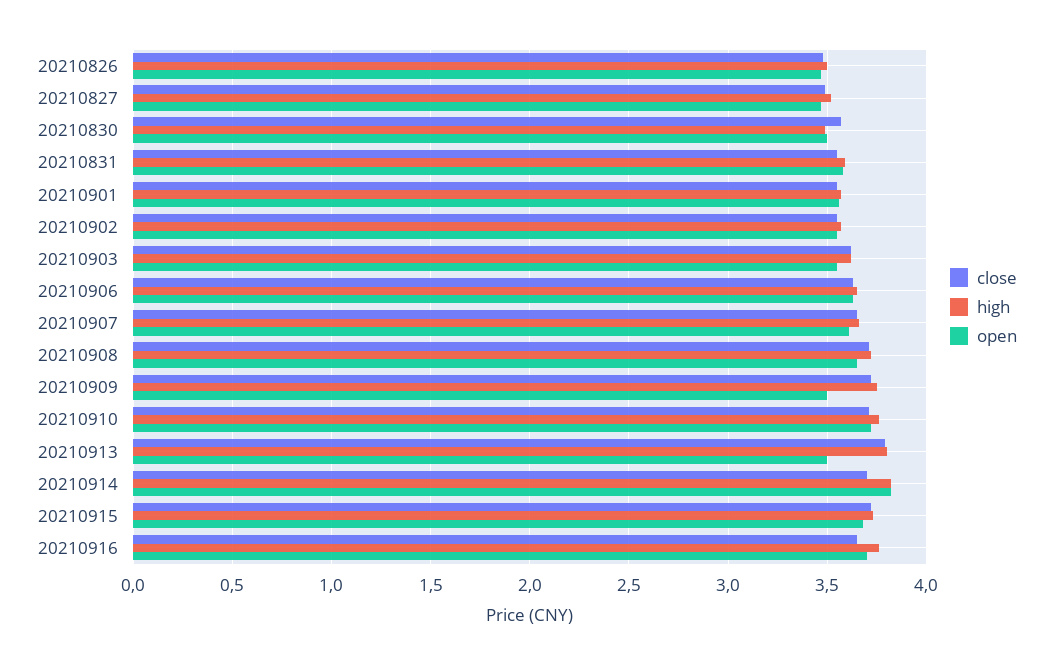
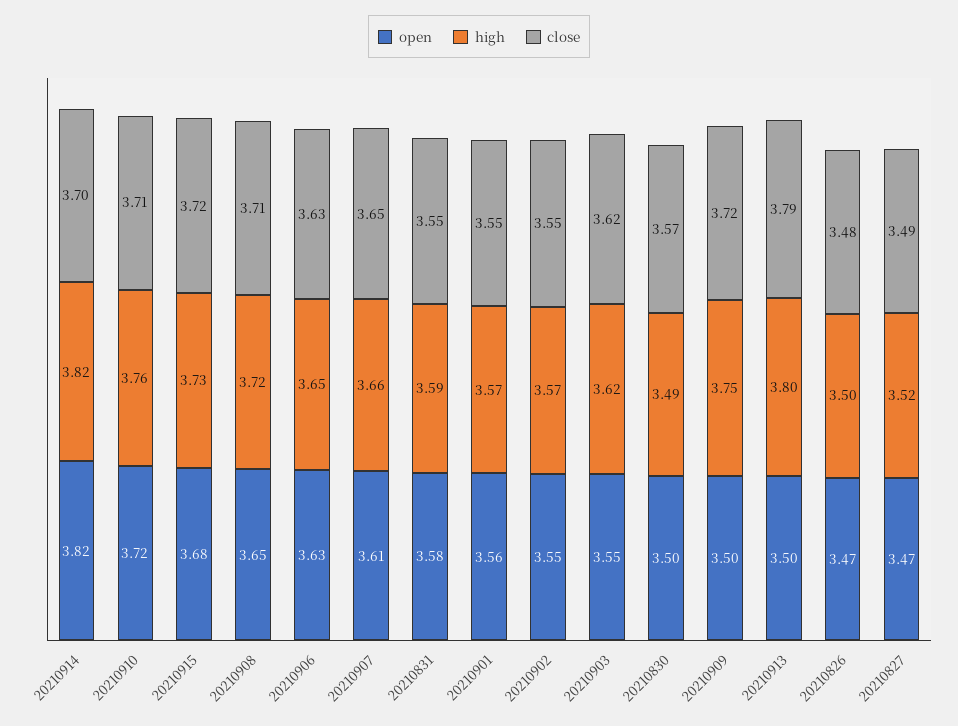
  {
    "close": {
      "20210826": 3.48,
      "20210827": 3.49,
      "20210830": 3.57,
      "20210831": 3.55,
      "20210901": 3.55,
      "20210902": 3.55,
      "20210903": 3.62,
      "20210906": 3.63,
      "20210907": 3.65,
      "20210908": 3.71,
      "20210909": 3.72,
      "20210910": 3.71,
      "20210913": 3.79,
      "20210914": 3.7,
-     "20210915": 3.72,
+     "20210915": 3.72
-     "20210916": 3.65
    },
    "high": {
      "20210826": 3.5,
      "20210827": 3.52,
      "20210830": 3.49,
      "20210831": 3.59,
      "20210901": 3.57,
      "20210902": 3.57,
      "20210903": 3.62,
      "20210906": 3.65,
      "20210907": 3.66,
      "20210908": 3.72,
      "20210909": 3.75,
      "20210910": 3.76,
      "20210913": 3.8,
      "20210914": 3.82,
-     "20210915": 3.73,
+     "20210915": 3.73
-     "20210916": 3.75
    },
    "open": {
      "20210826": 3.47,
      "20210827": 3.47,
      "20210830": 3.5,
      "20210831": 3.58,
      "20210901": 3.56,
      "20210902": 3.55,
      "20210903": 3.55,
      "20210906": 3.63,
      "20210907": 3.61,
      "20210908": 3.65,
      "20210909": 3.5,
      "20210910": 3.72,
      "20210913": 3.5,
      "20210914": 3.82,
-     "20210915": 3.68,
+     "20210915": 3.68
-     "20210916": 3.7
    }
  }

